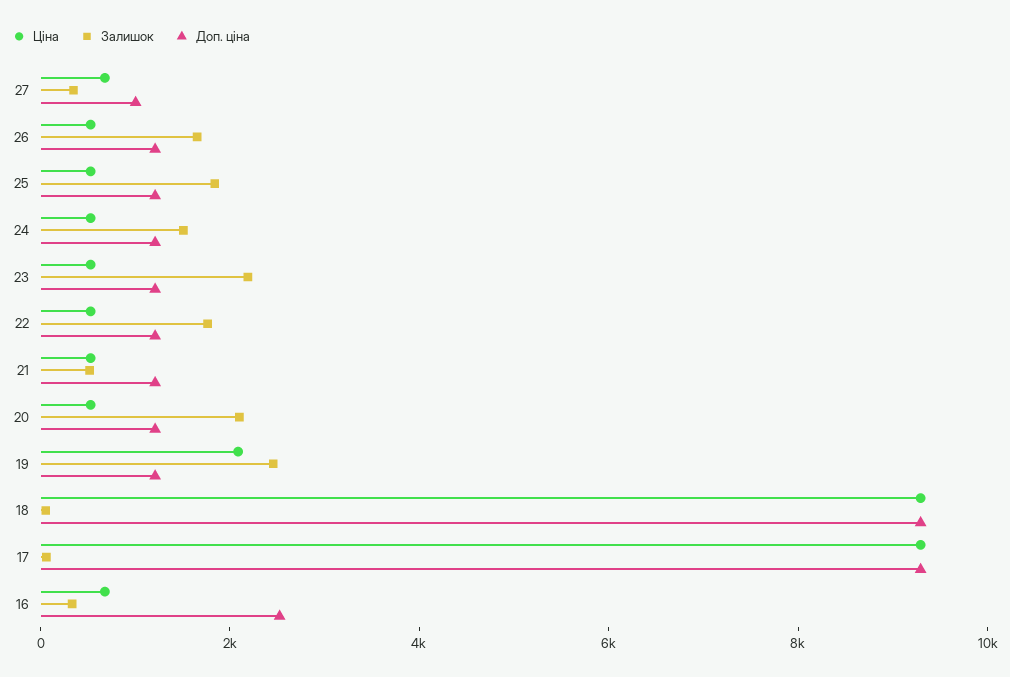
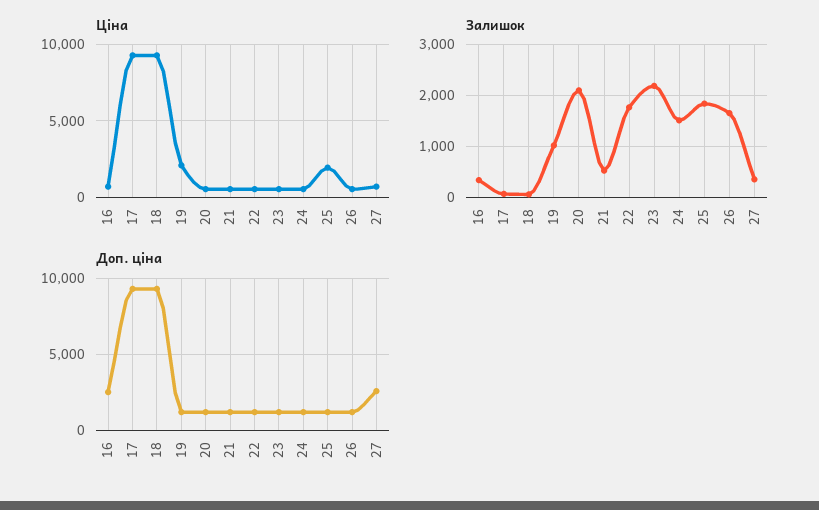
  {
    "Ціна": {
      "27": 500,
      "26": 500,
-     "25": 500,
+     "25": 2000,
      "24": 500,
      "23": 500,
      "22": 500,
      "21": 500,
      "20": 500,
      "19": 2000,
      "18": 9500,
      "17": 9500,
      "16": 500
    },
    "Залишок": {
      "27": 400,
      "26": 1600,
      "25": 1800,
      "24": 1600,
      "23": 2200,
      "22": 1800,
      "21": 600,
      "20": 2000,
-     "19": 2500,
+     "19": 1000,
      "18": 0,
      "17": 0,
      "16": 400
    },
    "Доп. ціна": {
-     "27": 1000,
+     "27": 2500,
      "26": 1000,
      "25": 1000,
      "24": 1000,
      "23": 1000,
      "22": 1000,
      "21": 1000,
      "20": 1000,
      "19": 1000,
      "18": 9500,
      "17": 9500,
      "16": 2500
    }
  }

